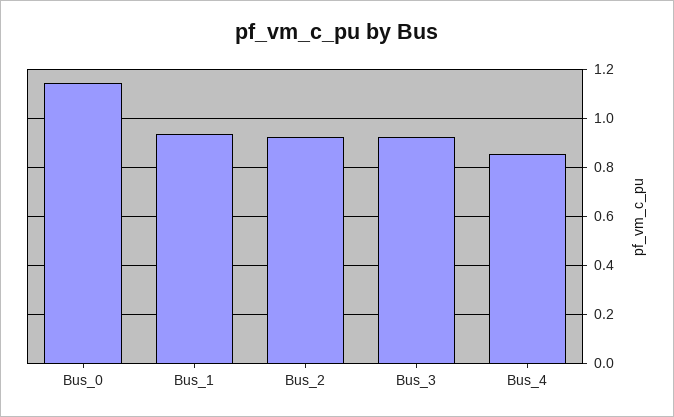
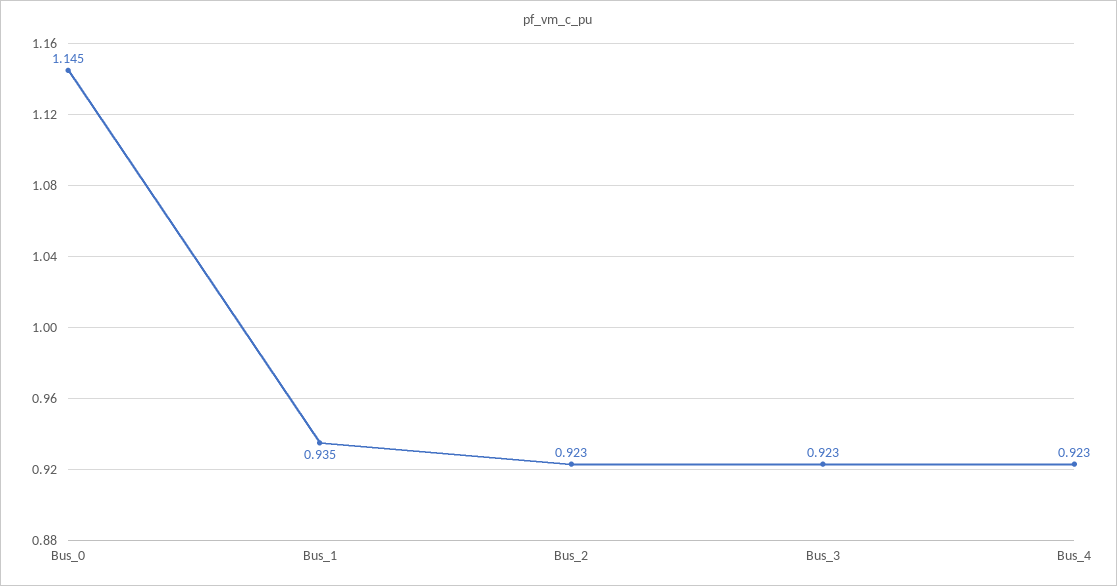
  {
    "Bus_0": 1.145,
    "Bus_1": 0.935,
    "Bus_2": 0.923,
    "Bus_3": 0.923,
-   "Bus_4": 0.85
+   "Bus_4": 0.923
  }

